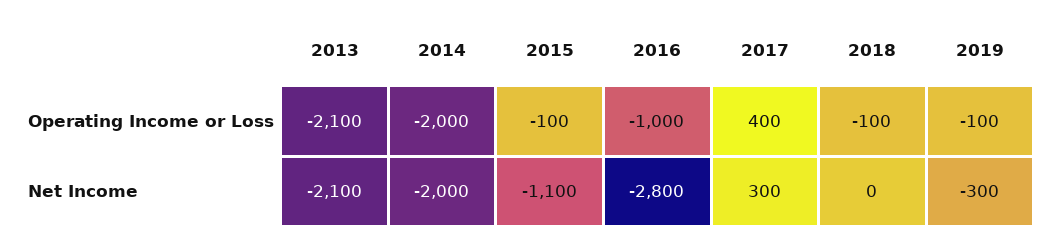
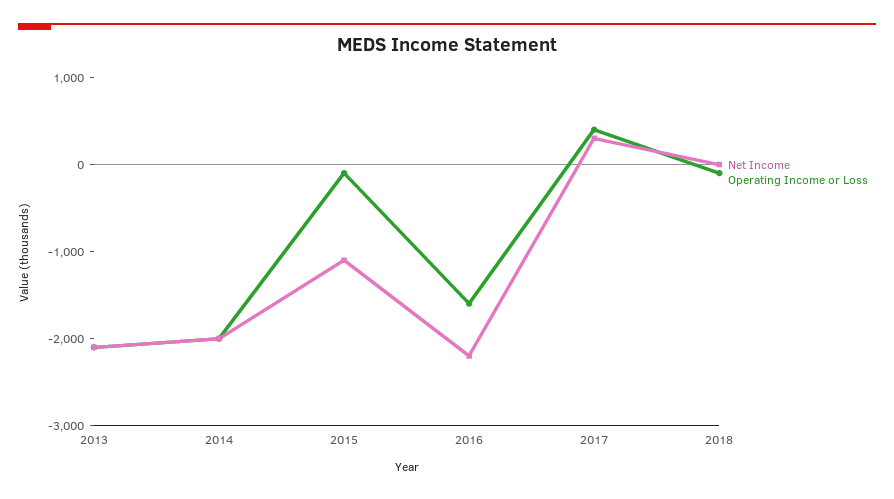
  {
    "Operating Income or Loss": {
      "2013": -2100,
      "2014": -2000,
      "2015": -100,
-     "2016": -1000,
+     "2016": -1600,
      "2017": 400,
-     "2018": -100,
+     "2018": -100
-     "2019": -100
    },
    "Net Income": {
      "2013": -2100,
      "2014": -2000,
      "2015": -1100,
-     "2016": -2800,
+     "2016": -2200,
      "2017": 300,
-     "2018": 0,
+     "2018": 0
-     "2019": -300
    }
  }

